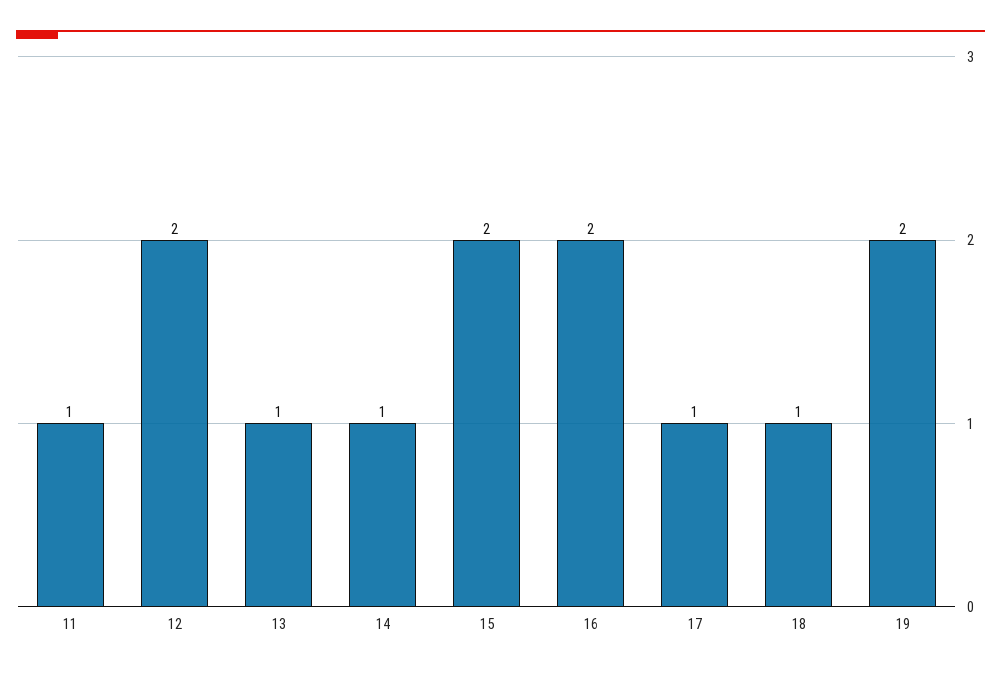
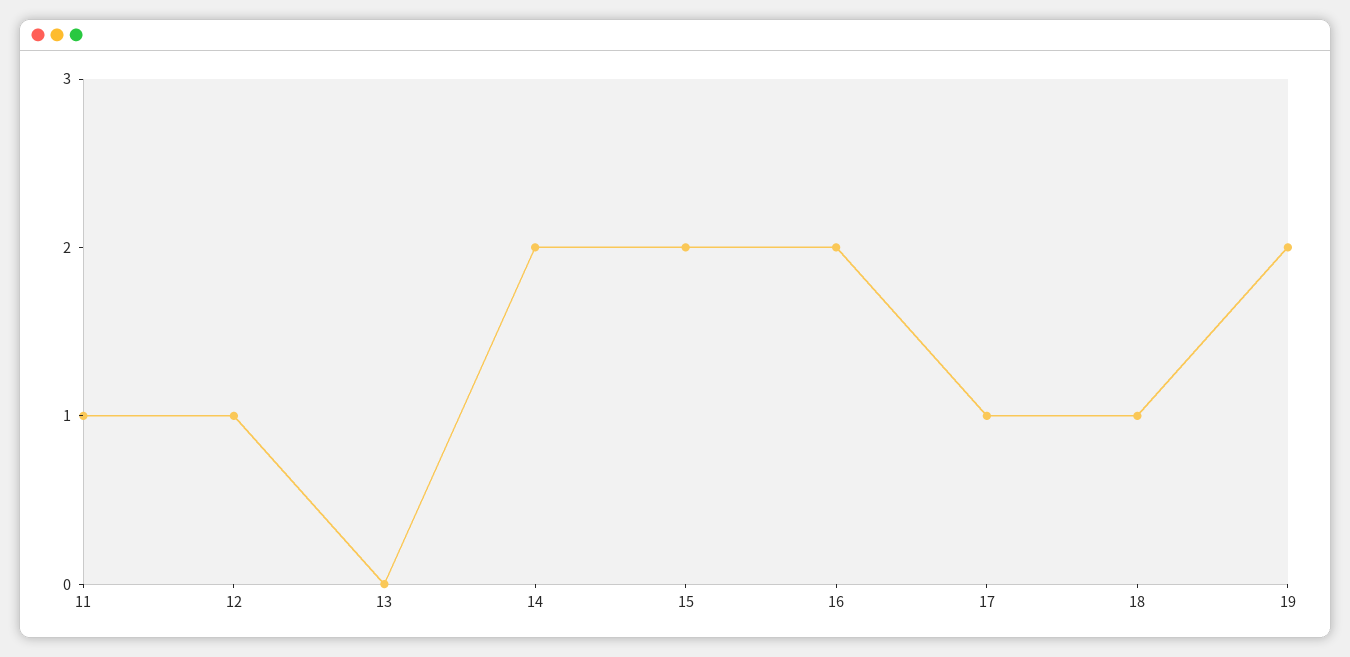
  {
    "11": 1,
-   "12": 2,
+   "12": 1,
-   "13": 1,
+   "13": 0,
-   "14": 1,
+   "14": 2,
    "15": 2,
    "16": 2,
    "17": 1,
    "18": 1,
    "19": 2
  }

